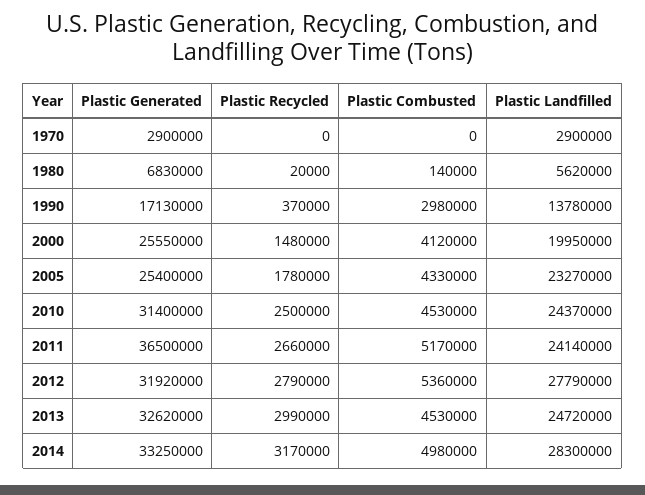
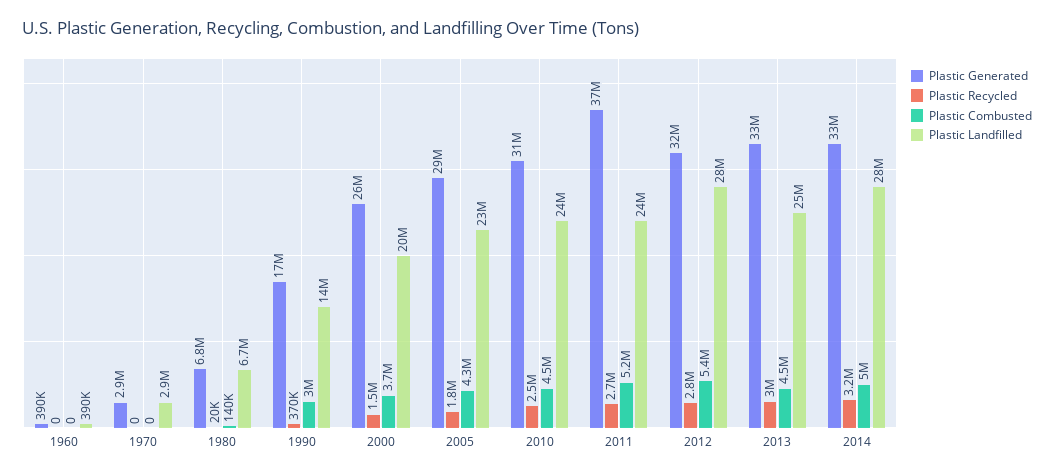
  {
    "Plastic Generated": {
      "1970": 2900000,
      "1980": 6830000,
      "1990": 17130000,
      "2000": 25550000,
-     "2005": 25400000,
+     "2005": 29000000,
      "2010": 31400000,
      "2011": 36500000,
      "2012": 31920000,
      "2013": 32620000,
-     "2014": 33250000
+     "2014": 33250000,
+     "1960": 390000
    },
    "Plastic Recycled": {
      "1970": 0,
      "1980": 20000,
      "1990": 370000,
      "2000": 1480000,
      "2005": 1780000,
      "2010": 2500000,
      "2011": 2660000,
      "2012": 2790000,
      "2013": 2990000,
-     "2014": 3170000
+     "2014": 3170000,
+     "1960": 0
    },
    "Plastic Combusted": {
      "1970": 0,
      "1980": 140000,
      "1990": 2980000,
-     "2000": 4120000,
+     "2000": 3700000,
      "2005": 4330000,
      "2010": 4530000,
      "2011": 5170000,
      "2012": 5360000,
      "2013": 4530000,
-     "2014": 4980000
+     "2014": 4980000,
+     "1960": 0
    },
    "Plastic Landfilled": {
      "1970": 2900000,
-     "1980": 5620000,
+     "1980": 6700000,
      "1990": 13780000,
      "2000": 19950000,
      "2005": 23270000,
      "2010": 24370000,
      "2011": 24140000,
      "2012": 27790000,
      "2013": 24720000,
-     "2014": 28300000
+     "2014": 28300000,
+     "1960": 390000
    }
  }

